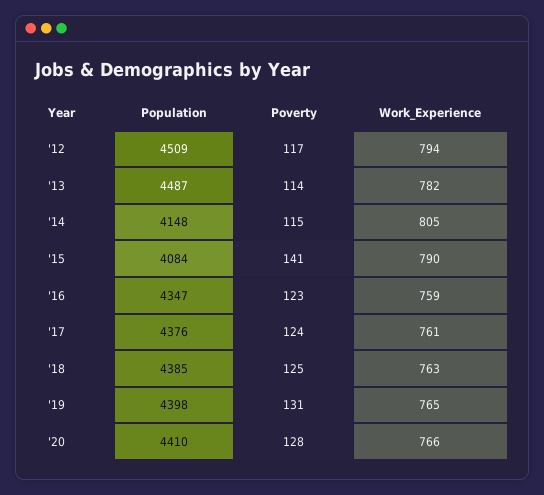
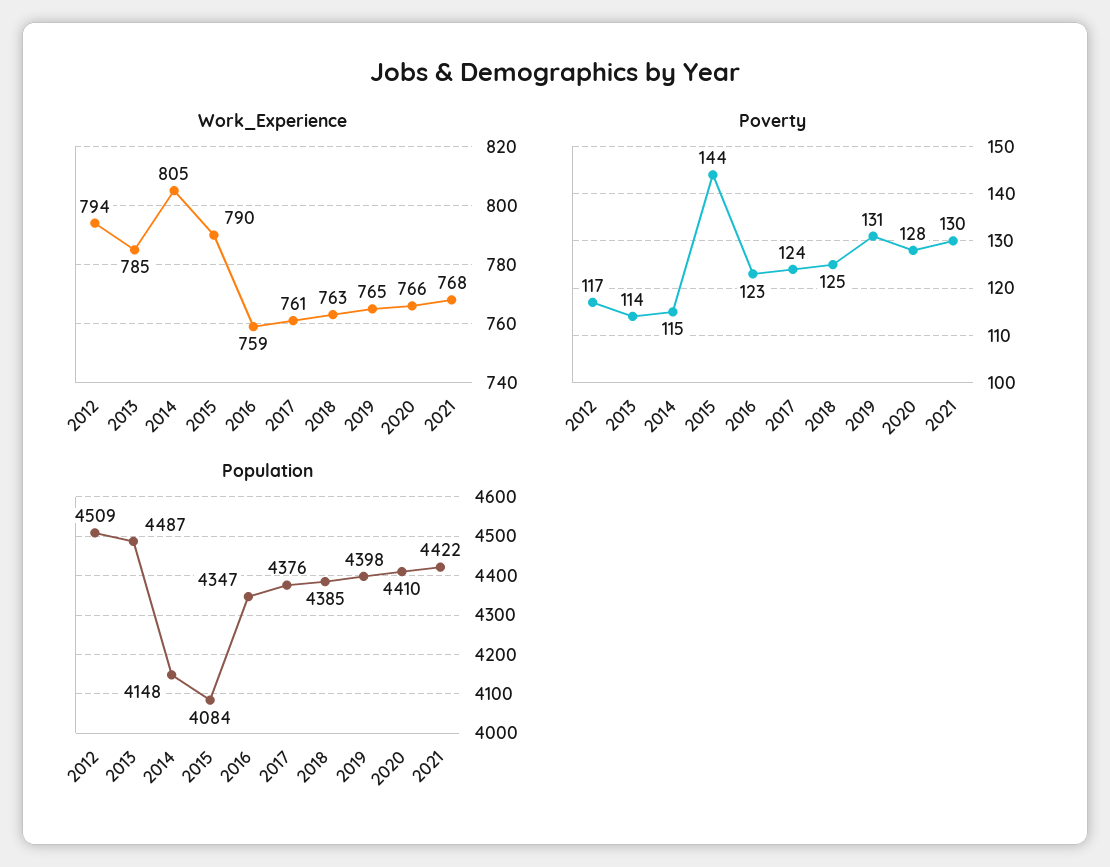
  {
    "Population": {
      "'12": 4509,
      "'13": 4487,
      "'14": 4148,
      "'15": 4084,
      "'16": 4347,
      "'17": 4376,
      "'18": 4385,
      "'19": 4398,
-     "'20": 4410
+     "'20": 4410,
+     "2021": 4422
    },
    "Poverty": {
      "'12": 117,
      "'13": 114,
      "'14": 115,
-     "'15": 141,
+     "'15": 144,
      "'16": 123,
      "'17": 124,
      "'18": 125,
      "'19": 131,
-     "'20": 128
+     "'20": 128,
+     "2021": 130
    },
    "Work_Experience": {
      "'12": 794,
-     "'13": 782,
+     "'13": 785,
      "'14": 805,
      "'15": 790,
      "'16": 759,
      "'17": 761,
      "'18": 763,
      "'19": 765,
-     "'20": 766
+     "'20": 766,
+     "2021": 768
    }
  }

